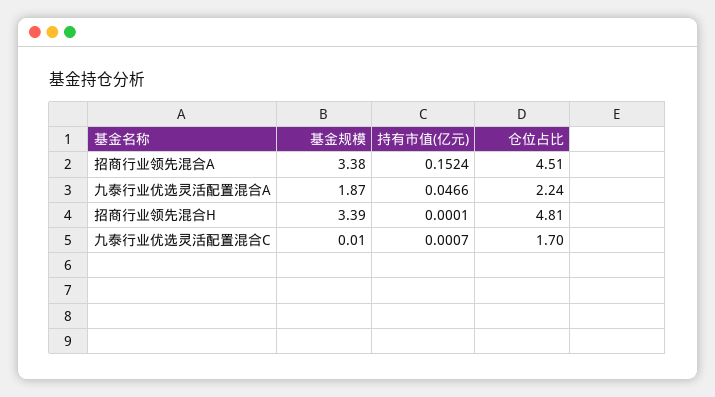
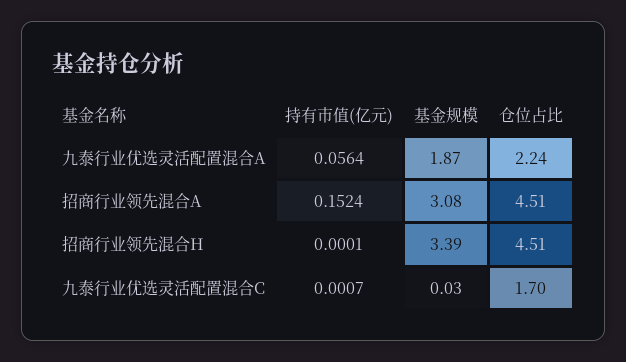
  {
    "基金规模": {
-     "招商行业领先混合A": 3.38,
+     "招商行业领先混合A": 3.08,
      "九泰行业优选灵活配置混合A": 1.87,
      "招商行业领先混合H": 3.39,
-     "九泰行业优选灵活配置混合C": 0.01
+     "九泰行业优选灵活配置混合C": 0.03
    },
    "持有市值(亿元)": {
      "招商行业领先混合A": 0.1524,
-     "九泰行业优选灵活配置混合A": 0.0466,
+     "九泰行业优选灵活配置混合A": 0.0564,
      "招商行业领先混合H": 0.0001,
      "九泰行业优选灵活配置混合C": 0.0007
    },
    "仓位占比": {
      "招商行业领先混合A": 4.51,
      "九泰行业优选灵活配置混合A": 2.24,
-     "招商行业领先混合H": 4.81,
+     "招商行业领先混合H": 4.51,
      "九泰行业优选灵活配置混合C": 1.7
    }
  }

